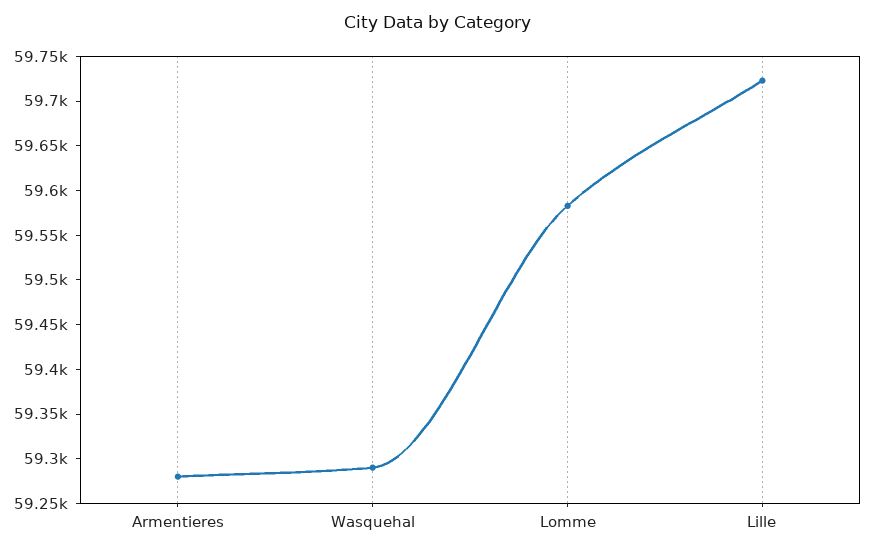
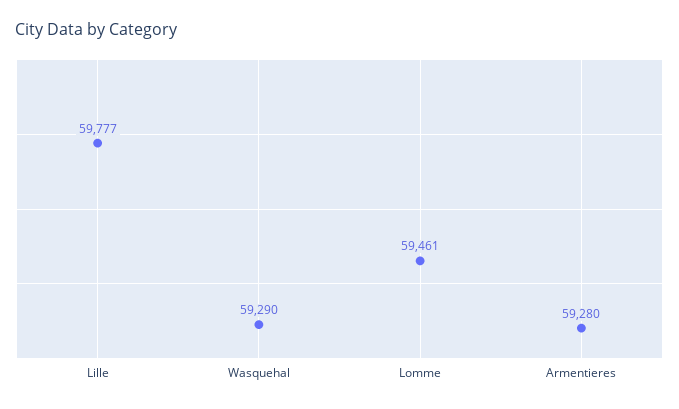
  {
    "Armentieres": 59280,
    "Wasquehal": 59290,
-   "Lomme": 59580,
+   "Lomme": 59461,
-   "Lille": 59720
+   "Lille": 59777
  }

